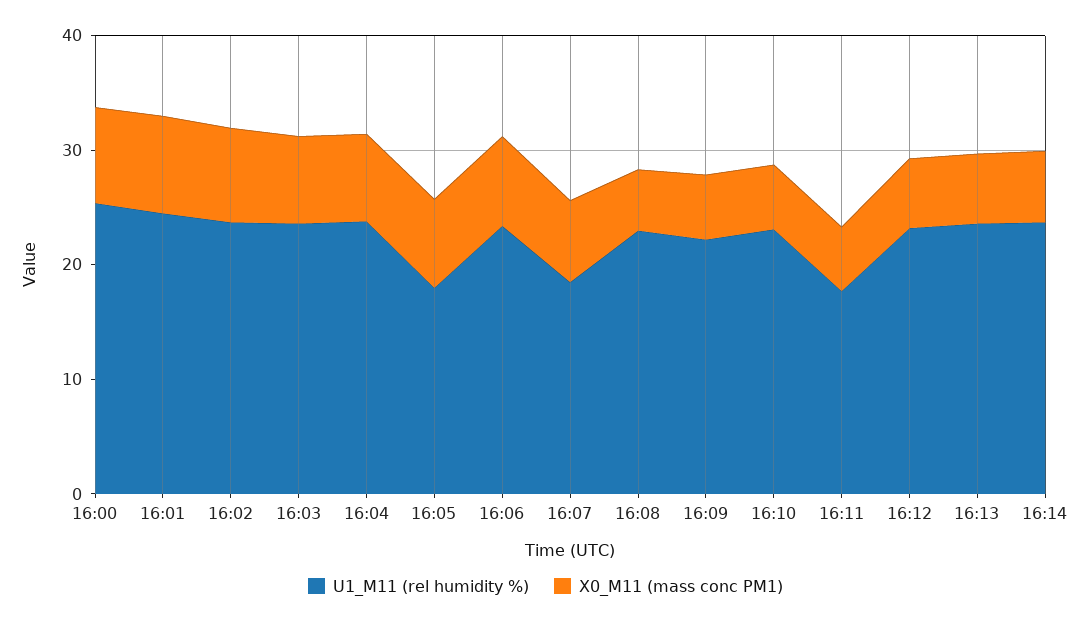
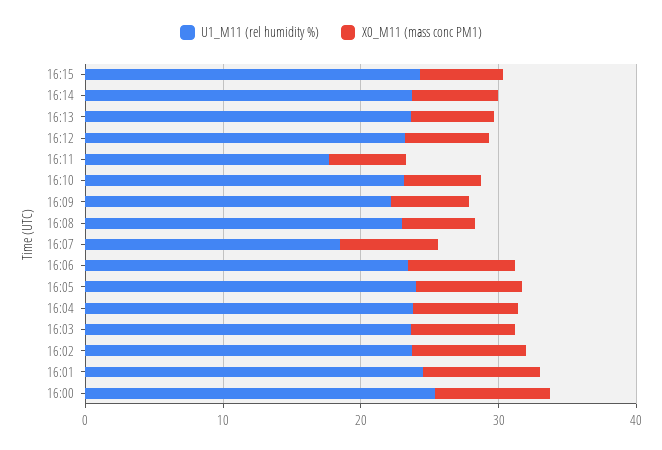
  {
    "U1_M11 (rel humidity %)": {
      "16:00": 26,
      "16:01": 24,
      "16:02": 24,
      "16:03": 24,
      "16:04": 24,
-     "16:05": 18,
+     "16:05": 24,
      "16:06": 24,
      "16:07": 18,
      "16:08": 24,
      "16:09": 22,
      "16:10": 24,
      "16:11": 18,
      "16:12": 24,
      "16:13": 24,
-     "16:14": 24
+     "16:14": 24,
+     "16:15": 24
    },
    "X0_M11 (mass conc PM1)": {
      "16:00": 8,
      "16:01": 8,
      "16:02": 8,
      "16:03": 8,
      "16:04": 8,
      "16:05": 8,
      "16:06": 8,
      "16:07": 8,
      "16:08": 6,
      "16:09": 6,
      "16:10": 6,
      "16:11": 6,
      "16:12": 6,
      "16:13": 6,
-     "16:14": 6
+     "16:14": 6,
+     "16:15": 6
    }
  }

